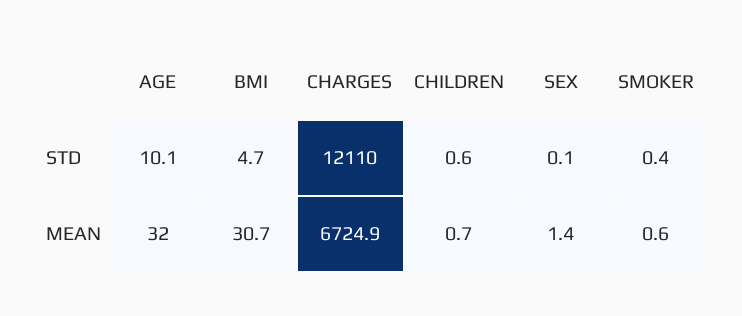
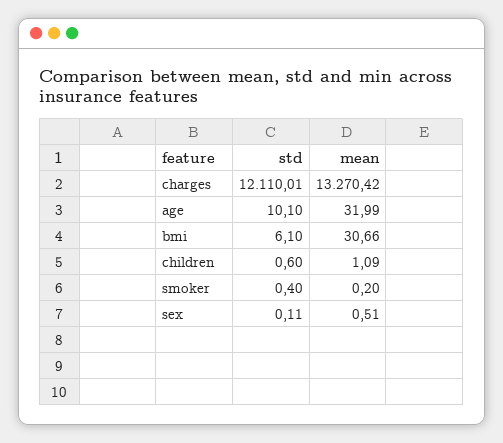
  {
    "AGE": {
      "STD": 10.1,
      "MEAN": 31.99
    },
    "BMI": {
-     "STD": 4.7,
+     "STD": 6.1,
      "MEAN": 30.66
    },
    "CHARGES": {
      "STD": 12110.01,
-     "MEAN": 6724.9
+     "MEAN": 13270.42
    },
    "CHILDREN": {
      "STD": 0.6,
-     "MEAN": 0.7
+     "MEAN": 1.09
    },
    "SEX": {
      "STD": 0.11,
-     "MEAN": 1.4
+     "MEAN": 0.51
    },
    "SMOKER": {
      "STD": 0.4,
-     "MEAN": 0.6
+     "MEAN": 0.2
    }
  }

